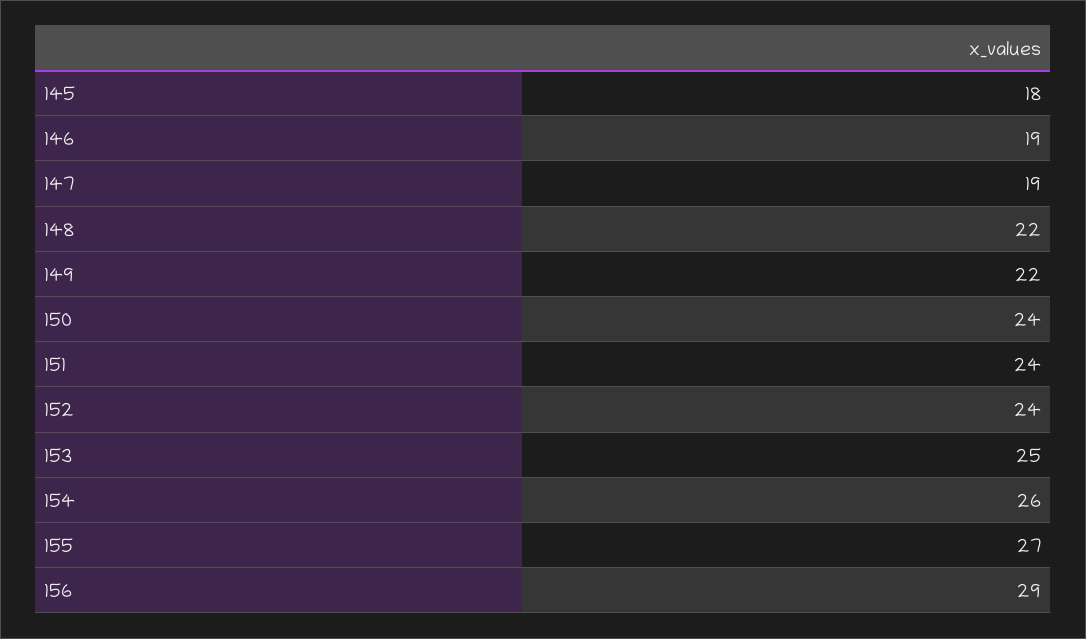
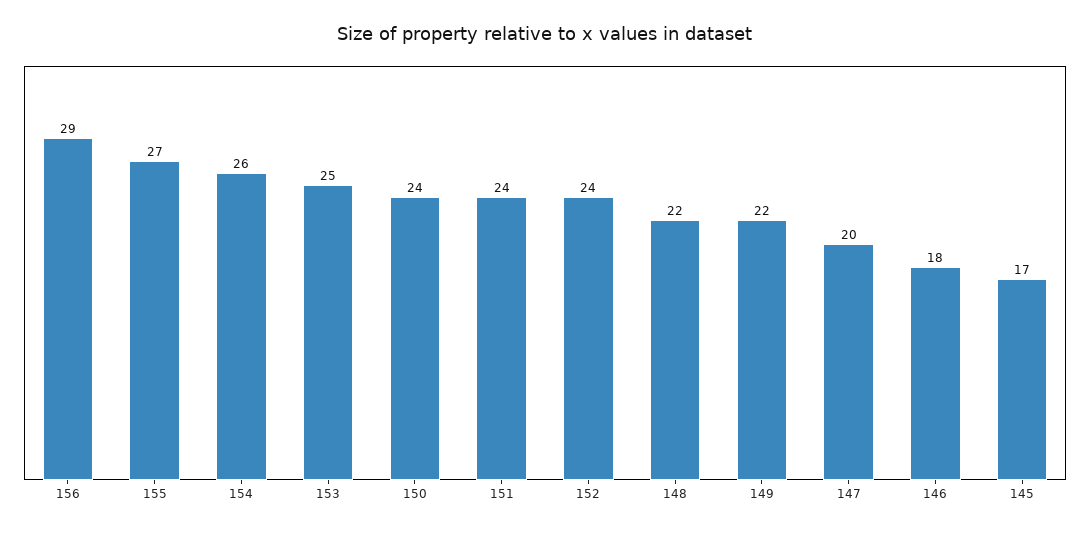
  {
-   "145": 18,
+   "145": 17,
-   "146": 19,
+   "146": 18,
-   "147": 19,
+   "147": 20,
    "148": 22,
    "149": 22,
    "150": 24,
    "151": 24,
    "152": 24,
    "153": 25,
    "154": 26,
    "155": 27,
    "156": 29
  }

